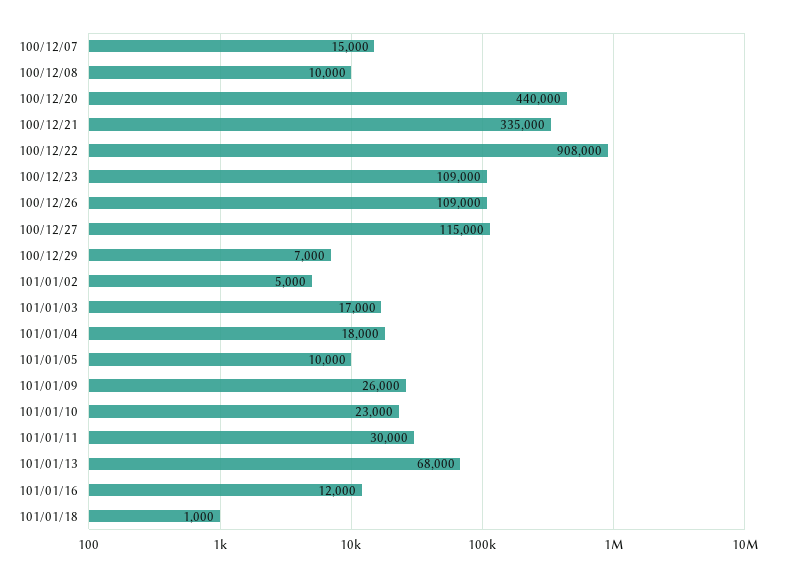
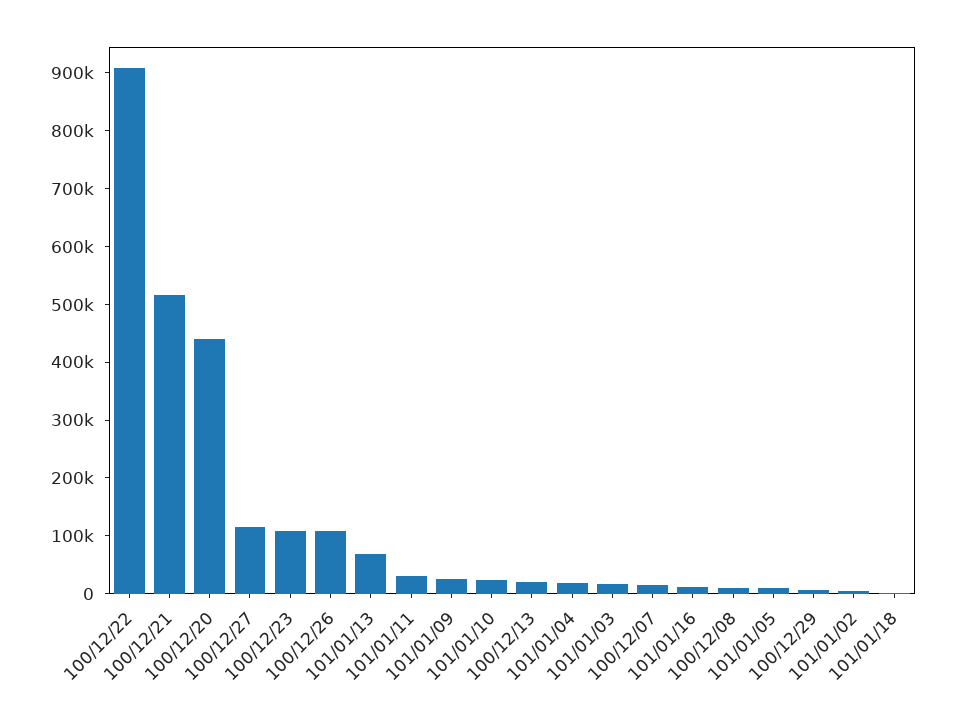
  {
    "100/12/07": 15000,
    "100/12/08": 10000,
    "100/12/20": 440000,
-   "100/12/21": 335000,
+   "100/12/21": 520000,
    "100/12/22": 908000,
    "100/12/23": 109000,
    "100/12/26": 109000,
    "100/12/27": 115000,
    "100/12/29": 7000,
    "101/01/02": 5000,
    "101/01/03": 17000,
    "101/01/04": 18000,
    "101/01/05": 10000,
    "101/01/09": 26000,
    "101/01/10": 23000,
    "101/01/11": 30000,
    "101/01/13": 68000,
    "101/01/16": 12000,
-   "101/01/18": 1000
+   "101/01/18": 1000,
+   "100/12/13": 20000
  }

